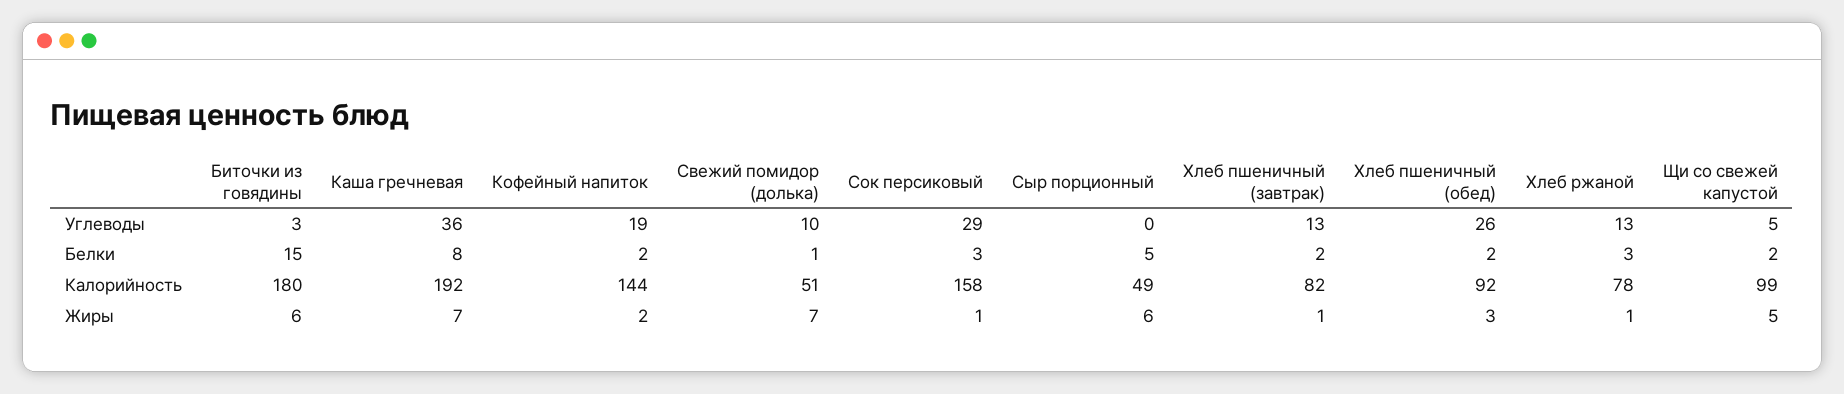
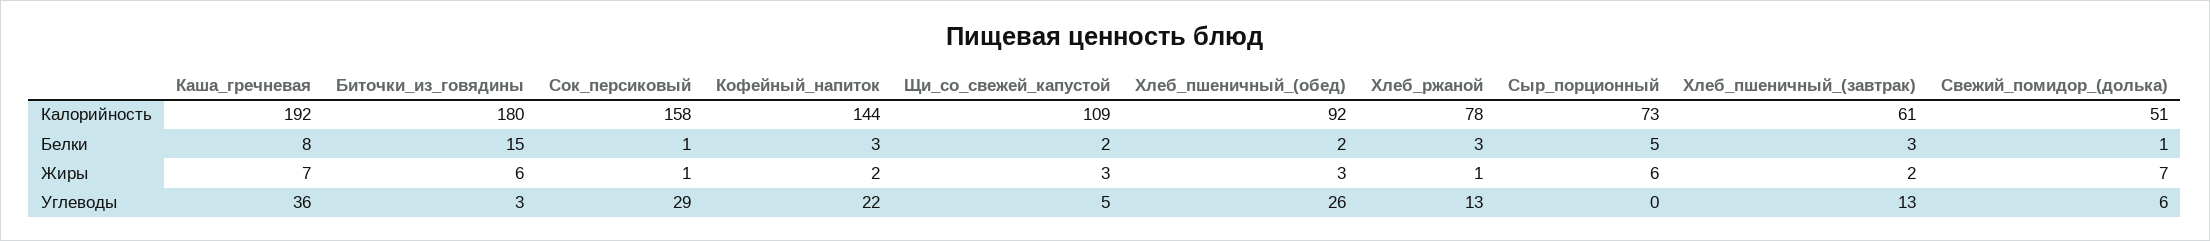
  {
    "Биточки из говядины": {
      "Углеводы": 3,
      "Белки": 15,
      "Калорийность": 180,
      "Жиры": 6
    },
    "Каша гречневая": {
      "Углеводы": 36,
      "Белки": 8,
      "Калорийность": 192,
      "Жиры": 7
    },
    "Кофейный напиток": {
-     "Углеводы": 19,
+     "Углеводы": 22,
-     "Белки": 2,
+     "Белки": 3,
      "Калорийность": 144,
      "Жиры": 2
    },
    "Свежий помидор (долька)": {
-     "Углеводы": 10,
+     "Углеводы": 6,
      "Белки": 1,
      "Калорийность": 51,
      "Жиры": 7
    },
    "Сок персиковый": {
      "Углеводы": 29,
-     "Белки": 3,
+     "Белки": 1,
      "Калорийность": 158,
      "Жиры": 1
    },
    "Сыр порционный": {
      "Углеводы": 0,
      "Белки": 5,
-     "Калорийность": 49,
+     "Калорийность": 73,
      "Жиры": 6
    },
    "Хлеб пшеничный (завтрак)": {
      "Углеводы": 13,
-     "Белки": 2,
+     "Белки": 3,
-     "Калорийность": 82,
+     "Калорийность": 61,
-     "Жиры": 1
+     "Жиры": 2
    },
    "Хлеб пшеничный (обед)": {
      "Углеводы": 26,
      "Белки": 2,
      "Калорийность": 92,
      "Жиры": 3
    },
    "Хлеб ржаной": {
      "Углеводы": 13,
      "Белки": 3,
      "Калорийность": 78,
      "Жиры": 1
    },
    "Щи со свежей капустой": {
      "Углеводы": 5,
      "Белки": 2,
-     "Калорийность": 99,
+     "Калорийность": 109,
-     "Жиры": 5
+     "Жиры": 3
    }
  }

